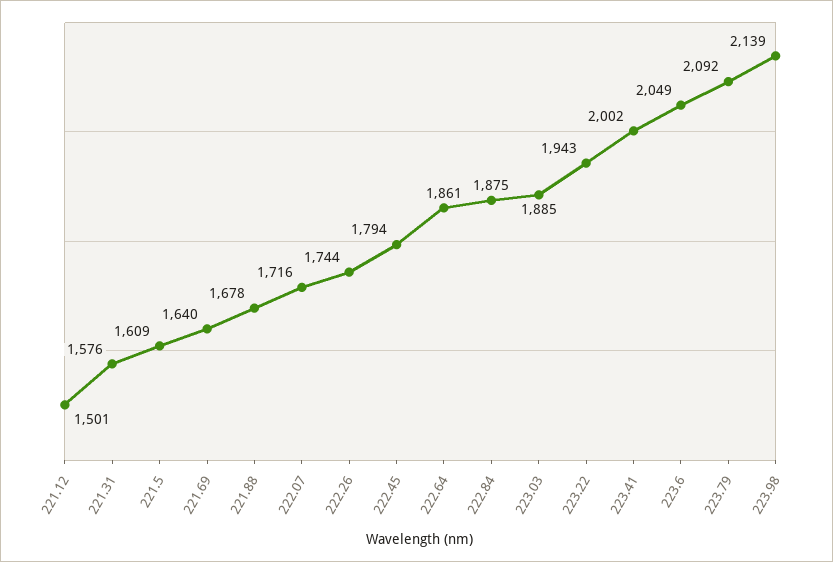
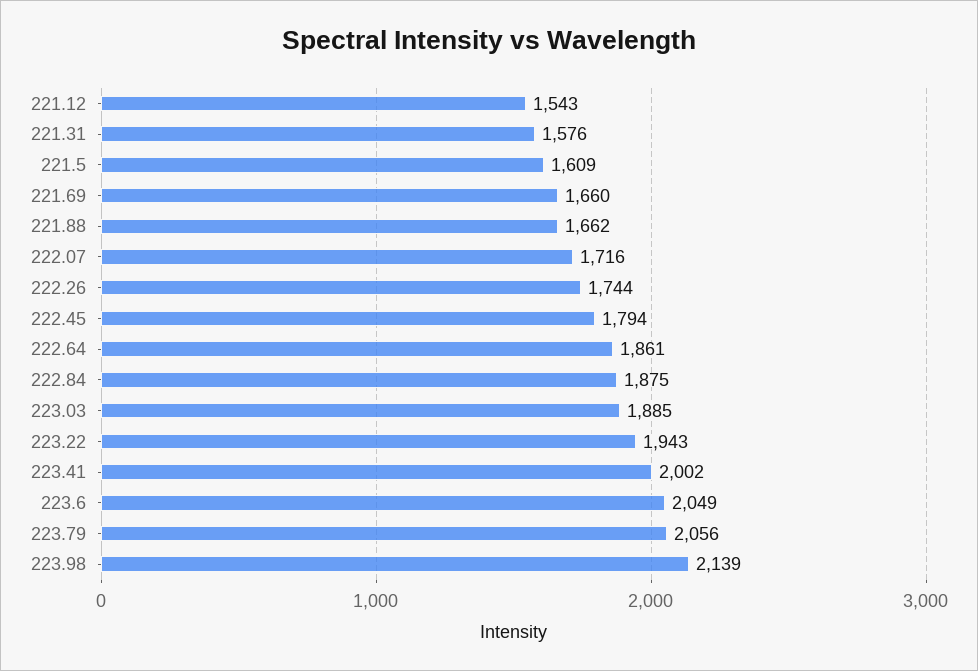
  {
-   "221.12": 1501,
+   "221.12": 1543,
    "221.31": 1576,
    "221.5": 1609,
-   "221.69": 1640,
+   "221.69": 1660,
-   "221.88": 1678,
+   "221.88": 1662,
    "222.07": 1716,
    "222.26": 1744,
    "222.45": 1794,
    "222.64": 1861,
    "222.84": 1875,
    "223.03": 1885,
    "223.22": 1943,
    "223.41": 2002,
    "223.6": 2049,
-   "223.79": 2092,
+   "223.79": 2056,
    "223.98": 2139
  }

